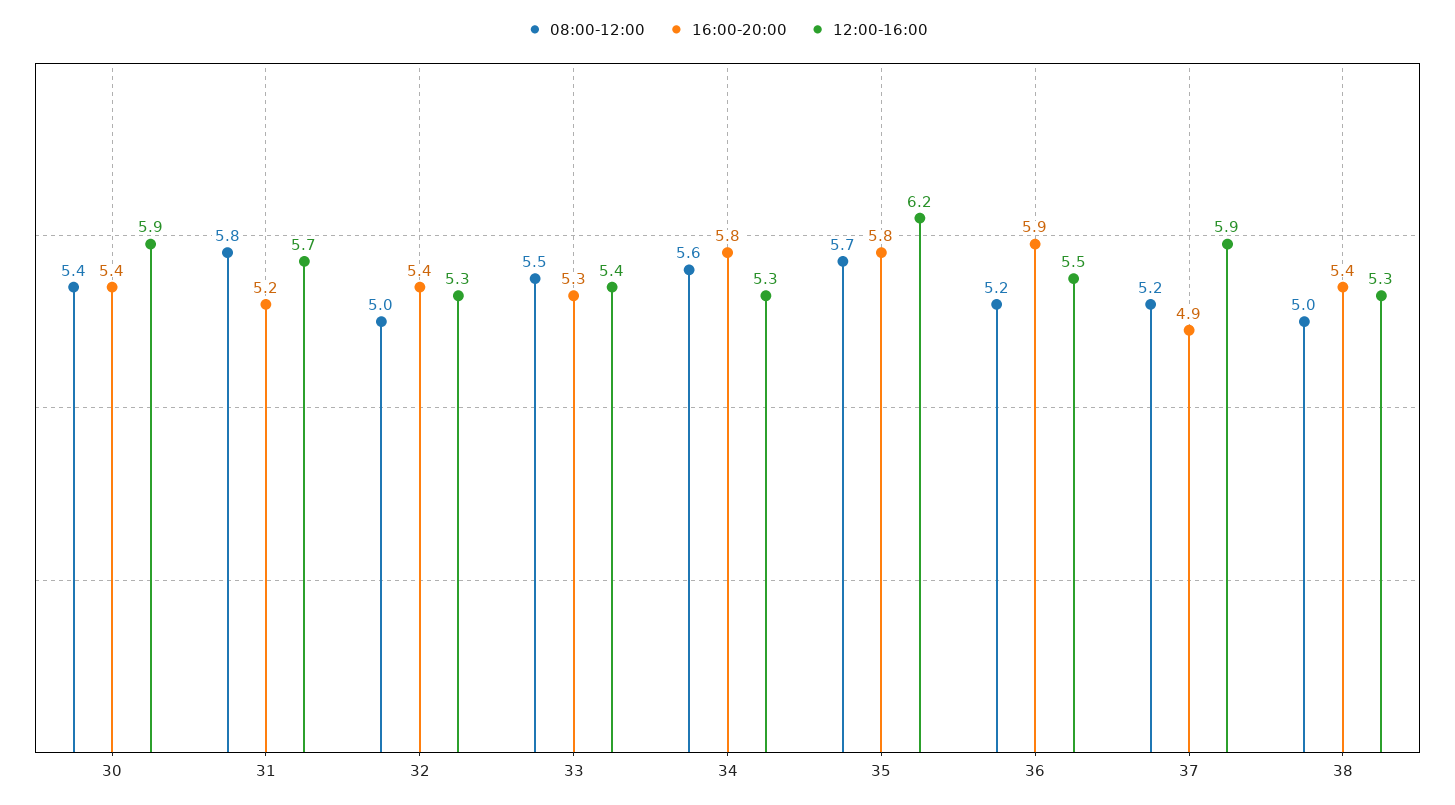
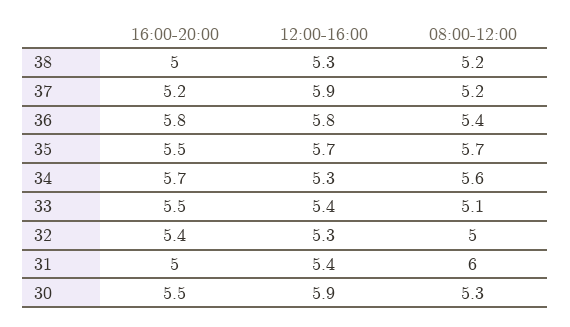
  {
    "08:00-12:00": {
-     "30": 5.4,
+     "30": 5.3,
-     "31": 5.8,
+     "31": 6,
      "32": 5,
-     "33": 5.5,
+     "33": 5.1,
      "34": 5.6,
      "35": 5.7,
-     "36": 5.2,
+     "36": 5.4,
      "37": 5.2,
-     "38": 5
+     "38": 5.2
    },
    "16:00-20:00": {
-     "30": 5.4,
+     "30": 5.5,
-     "31": 5.2,
+     "31": 5,
      "32": 5.4,
-     "33": 5.3,
+     "33": 5.5,
-     "34": 5.8,
+     "34": 5.7,
-     "35": 5.8,
+     "35": 5.5,
-     "36": 5.9,
+     "36": 5.8,
-     "37": 4.9,
+     "37": 5.2,
-     "38": 5.4
+     "38": 5
    },
    "12:00-16:00": {
      "30": 5.9,
-     "31": 5.7,
+     "31": 5.4,
      "32": 5.3,
      "33": 5.4,
      "34": 5.3,
-     "35": 6.2,
+     "35": 5.7,
-     "36": 5.5,
+     "36": 5.8,
      "37": 5.9,
      "38": 5.3
    }
  }

